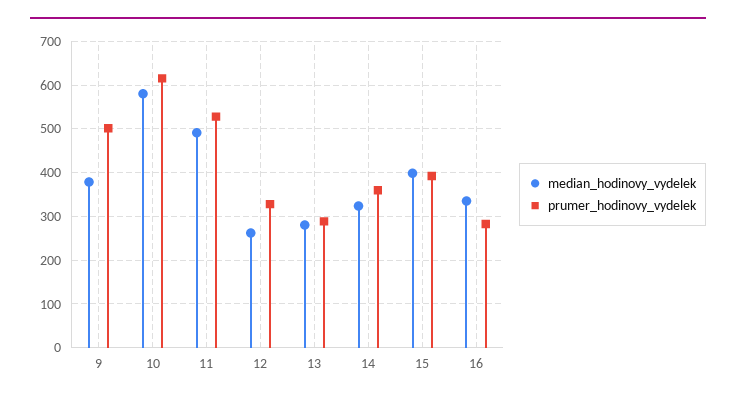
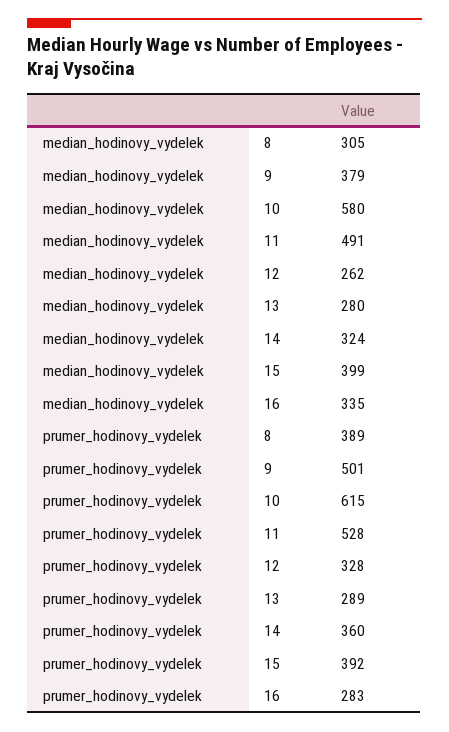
  {
    "median_hodinovy_vydelek": {
      "9": 379,
      "10": 580,
      "11": 491,
      "12": 262,
      "13": 280,
      "14": 324,
      "15": 399,
-     "16": 335
+     "16": 335,
+     "8": 305
    },
    "prumer_hodinovy_vydelek": {
      "9": 501,
      "10": 615,
      "11": 528,
      "12": 328,
      "13": 289,
      "14": 360,
      "15": 392,
-     "16": 283
+     "16": 283,
+     "8": 389
    }
  }

